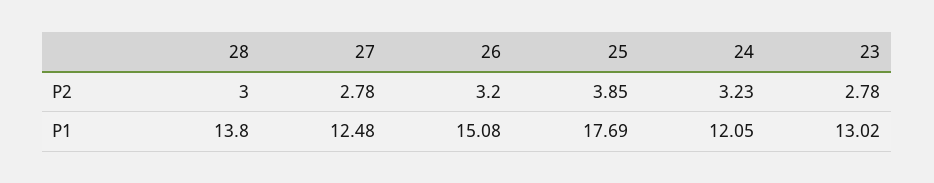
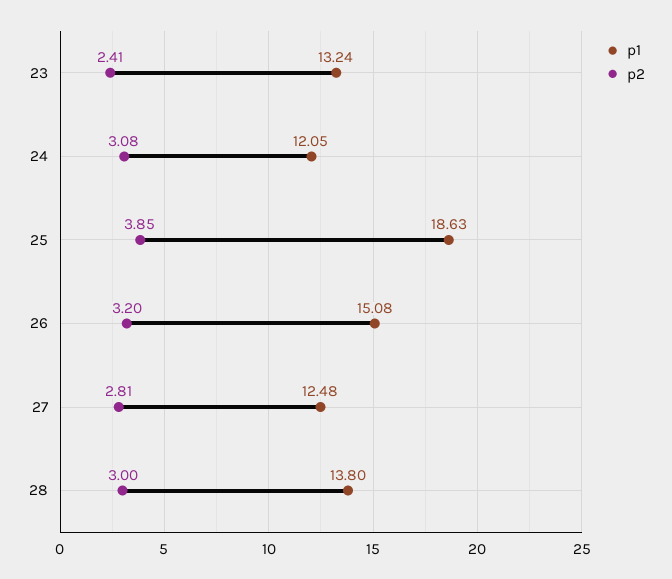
  {
    "P2": {
      "28": 3,
-     "27": 2.78,
+     "27": 2.81,
      "26": 3.2,
      "25": 3.85,
-     "24": 3.23,
+     "24": 3.08,
-     "23": 2.78
+     "23": 2.41
    },
    "P1": {
      "28": 13.8,
      "27": 12.48,
      "26": 15.08,
-     "25": 17.69,
+     "25": 18.63,
      "24": 12.05,
-     "23": 13.02
+     "23": 13.24
    }
  }

